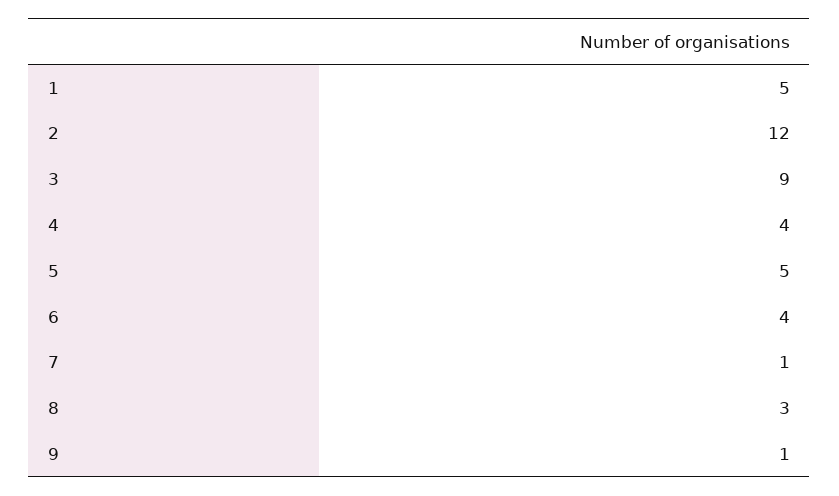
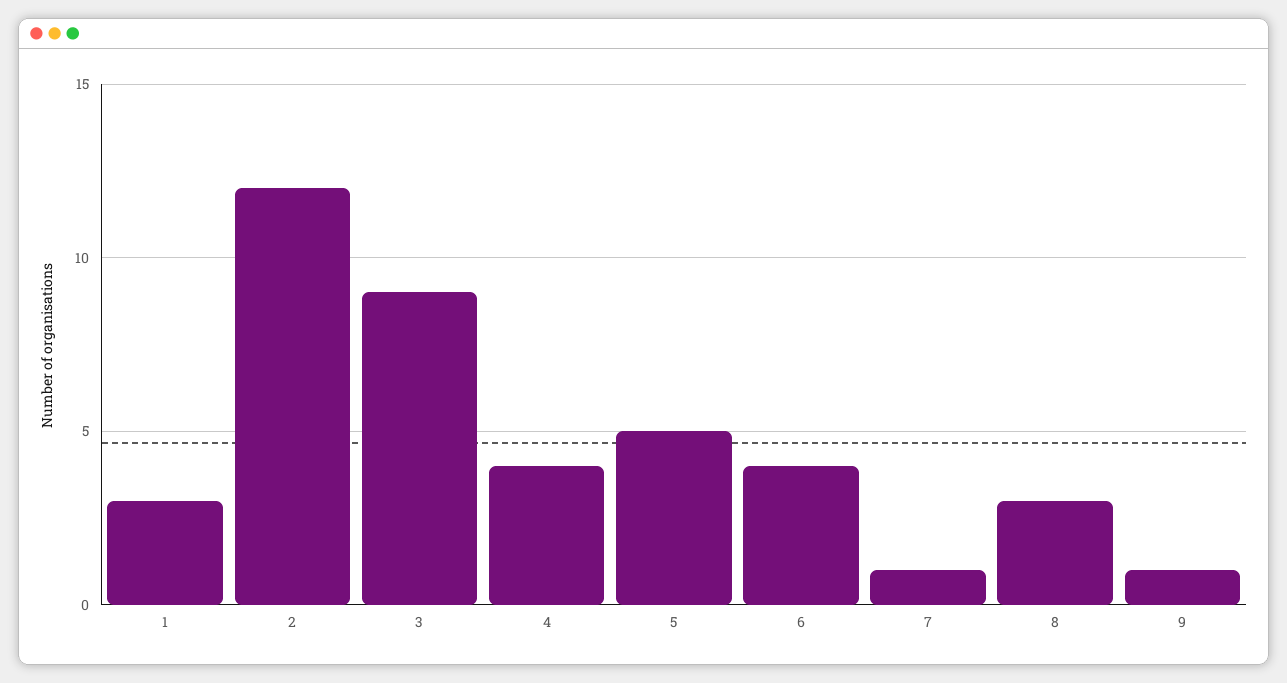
  {
-   "1": 5,
+   "1": 3,
    "2": 12,
    "3": 9,
    "4": 4,
    "5": 5,
    "6": 4,
    "7": 1,
    "8": 3,
    "9": 1
  }

